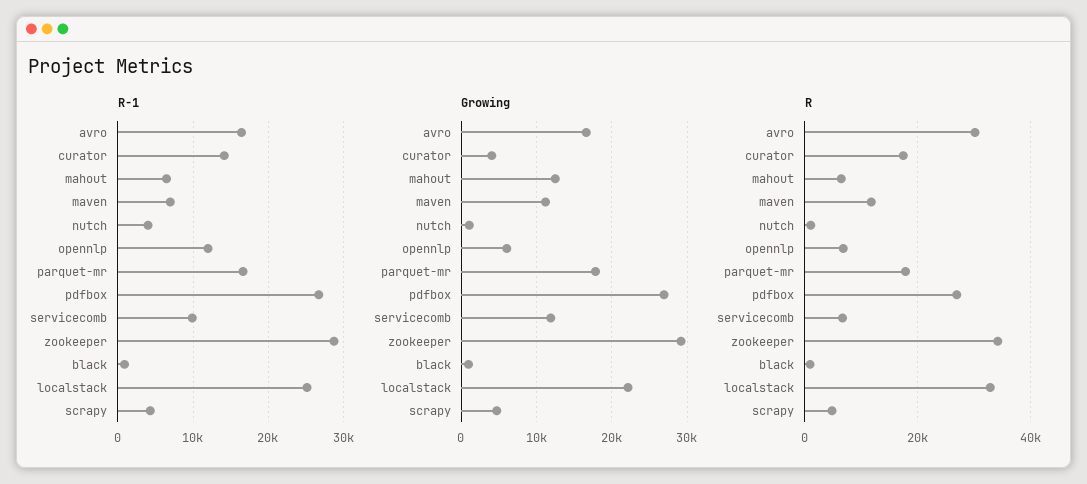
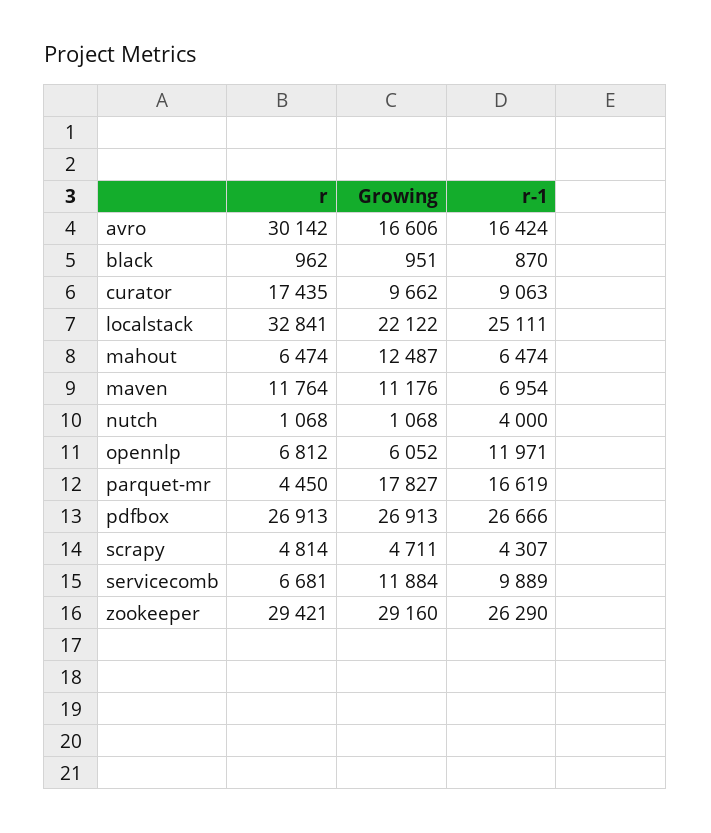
  {
    "R-1": {
      "avro": 16424,
-     "curator": 14000,
+     "curator": 9063,
      "mahout": 6474,
      "maven": 6954,
      "nutch": 4000,
      "opennlp": 11971,
      "parquet-mr": 16619,
      "pdfbox": 26666,
      "servicecomb": 9889,
-     "zookeeper": 29000,
+     "zookeeper": 26290,
      "black": 870,
      "localstack": 25111,
      "scrapy": 4307
    },
    "Growing": {
      "avro": 16606,
-     "curator": 4000,
+     "curator": 9662,
      "mahout": 12487,
      "maven": 11176,
      "nutch": 1068,
      "opennlp": 6052,
      "parquet-mr": 17827,
      "pdfbox": 26913,
      "servicecomb": 11884,
      "zookeeper": 29160,
      "black": 951,
      "localstack": 22122,
      "scrapy": 4711
    },
    "R": {
      "avro": 30142,
      "curator": 17435,
      "mahout": 6474,
      "maven": 11764,
      "nutch": 1068,
      "opennlp": 6812,
-     "parquet-mr": 18000,
+     "parquet-mr": 4450,
      "pdfbox": 26913,
      "servicecomb": 6681,
-     "zookeeper": 34000,
+     "zookeeper": 29421,
      "black": 962,
      "localstack": 32841,
      "scrapy": 4814
    }
  }

